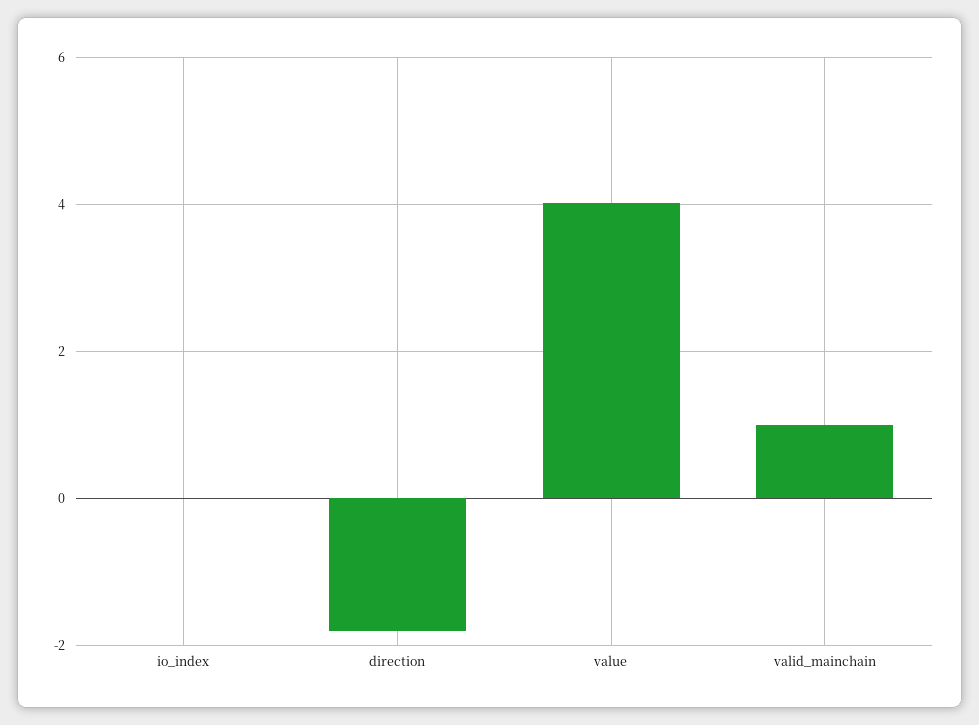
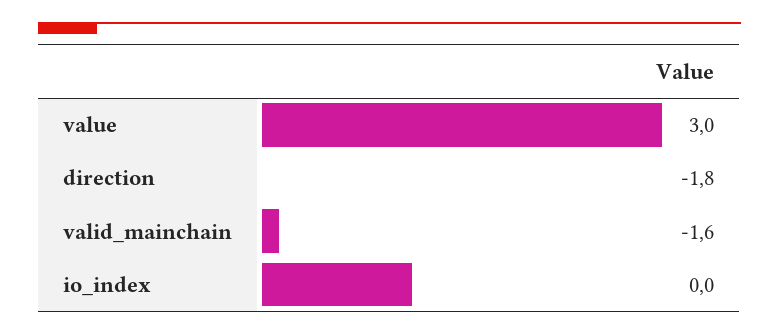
  {
    "io_index": 0,
    "direction": -1.8,
-   "value": 4,
+   "value": 3,
-   "valid_mainchain": 1
+   "valid_mainchain": -1.6
  }

